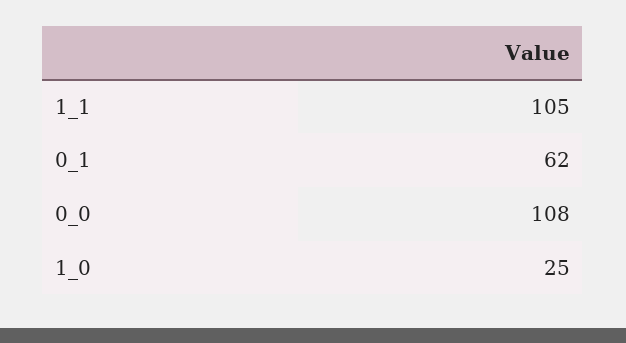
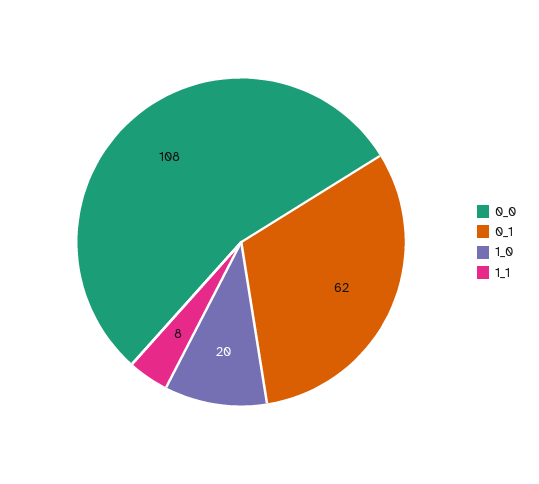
  {
-   "1_1": 105,
+   "1_1": 8,
    "0_1": 62,
    "0_0": 108,
-   "1_0": 25
+   "1_0": 20
  }

